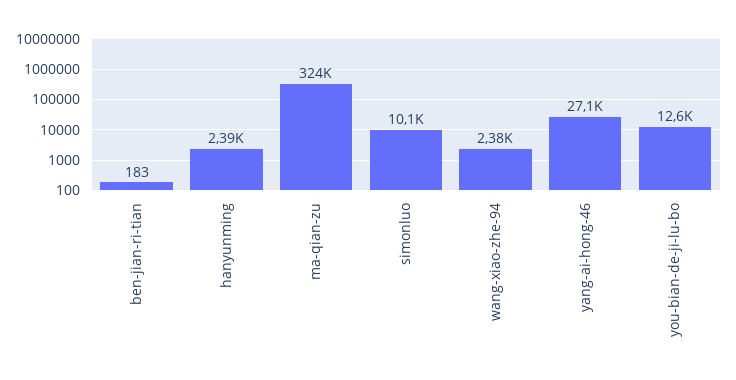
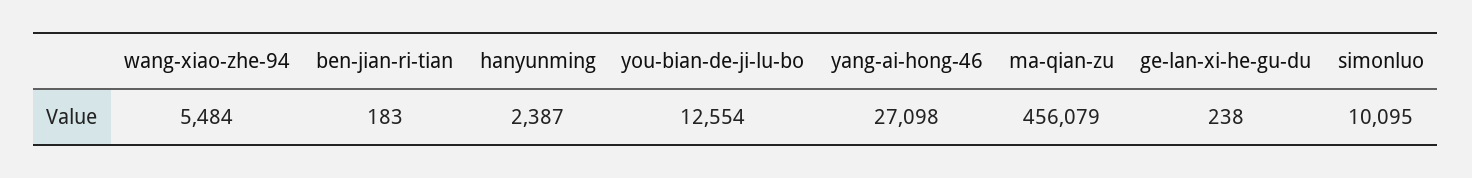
  {
    "ben-jian-ri-tian": 183,
    "hanyunming": 2387,
-   "ma-qian-zu": 324000,
+   "ma-qian-zu": 456079,
    "simonluo": 10095,
-   "wang-xiao-zhe-94": 2380,
+   "wang-xiao-zhe-94": 5484,
    "yang-ai-hong-46": 27098,
-   "you-bian-de-ji-lu-bo": 12554
+   "you-bian-de-ji-lu-bo": 12554,
+   "ge-lan-xi-he-gu-du": 238
  }

